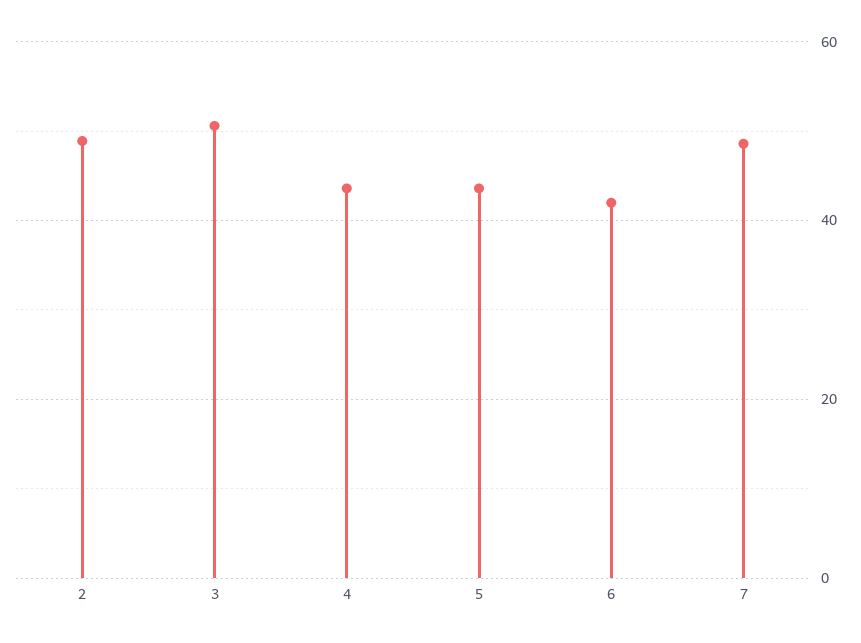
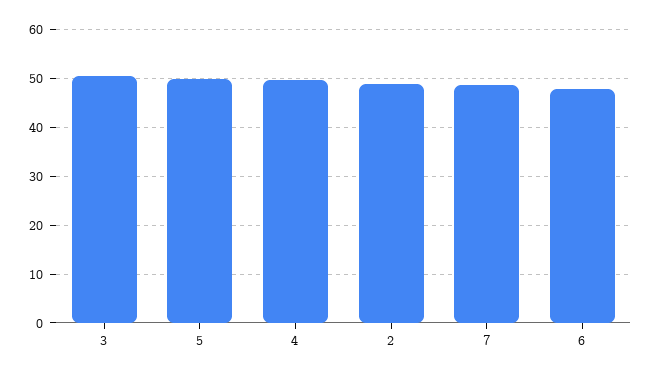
  {
    "2": 48,
    "3": 50,
-   "4": 44,
+   "4": 50,
-   "5": 44,
+   "5": 50,
-   "6": 42,
+   "6": 48,
    "7": 48
  }

